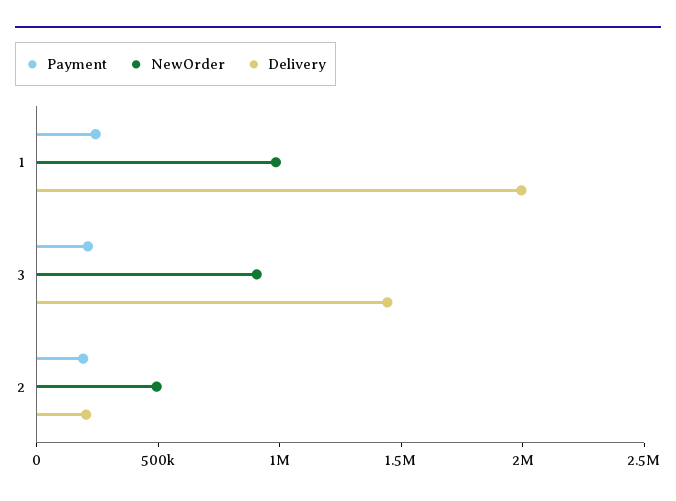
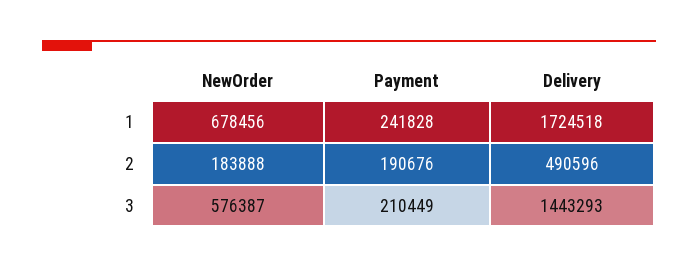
  {
    "Payment": {
      "1": 241828,
      "3": 210449,
      "2": 190676
    },
    "NewOrder": {
-     "1": 1000000,
+     "1": 678456,
-     "3": 900000,
+     "3": 576387,
-     "2": 500000
+     "2": 183888
    },
    "Delivery": {
-     "1": 2000000,
+     "1": 1724518,
      "3": 1443293,
-     "2": 200000
+     "2": 490596
    }
  }

